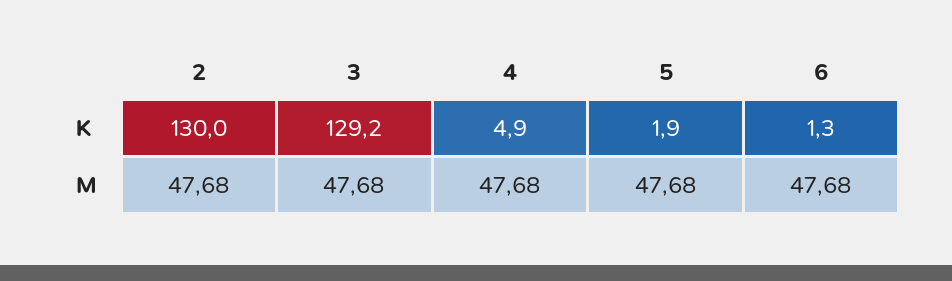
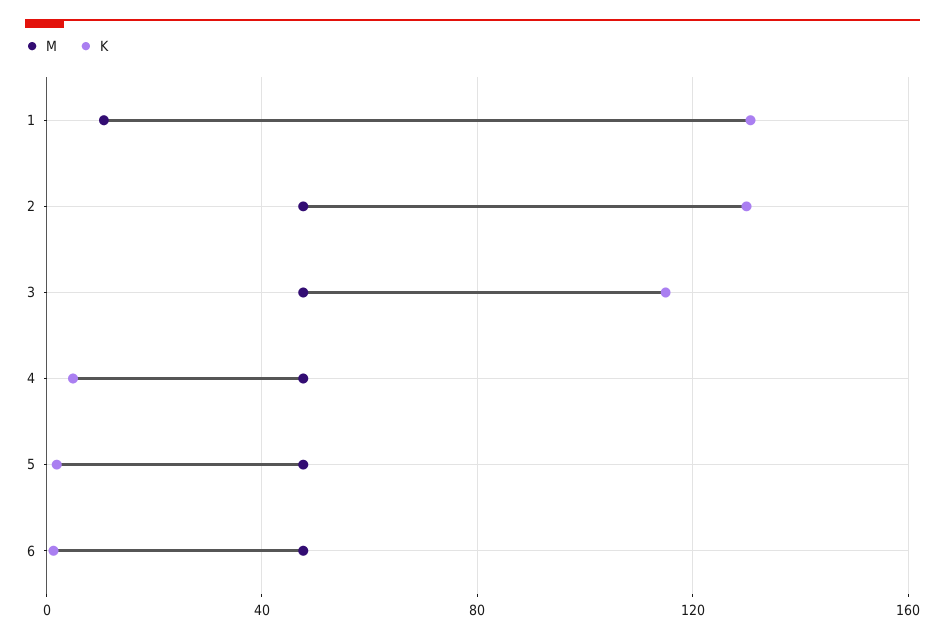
  {
    "K": {
      "2": 130,
-     "3": 129.2,
+     "3": 115,
      "4": 4.9,
      "5": 1.9,
-     "6": 1.3
+     "6": 1.3,
+     "1": 130
    },
    "M": {
      "2": 47.68,
      "3": 47.68,
      "4": 47.68,
      "5": 47.68,
-     "6": 47.68
+     "6": 47.68,
+     "1": 10
    }
  }

